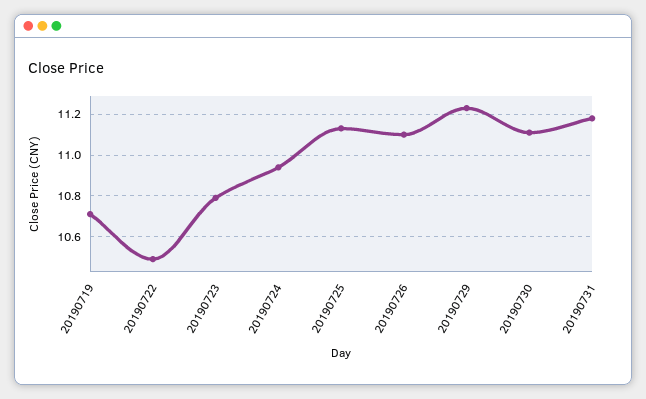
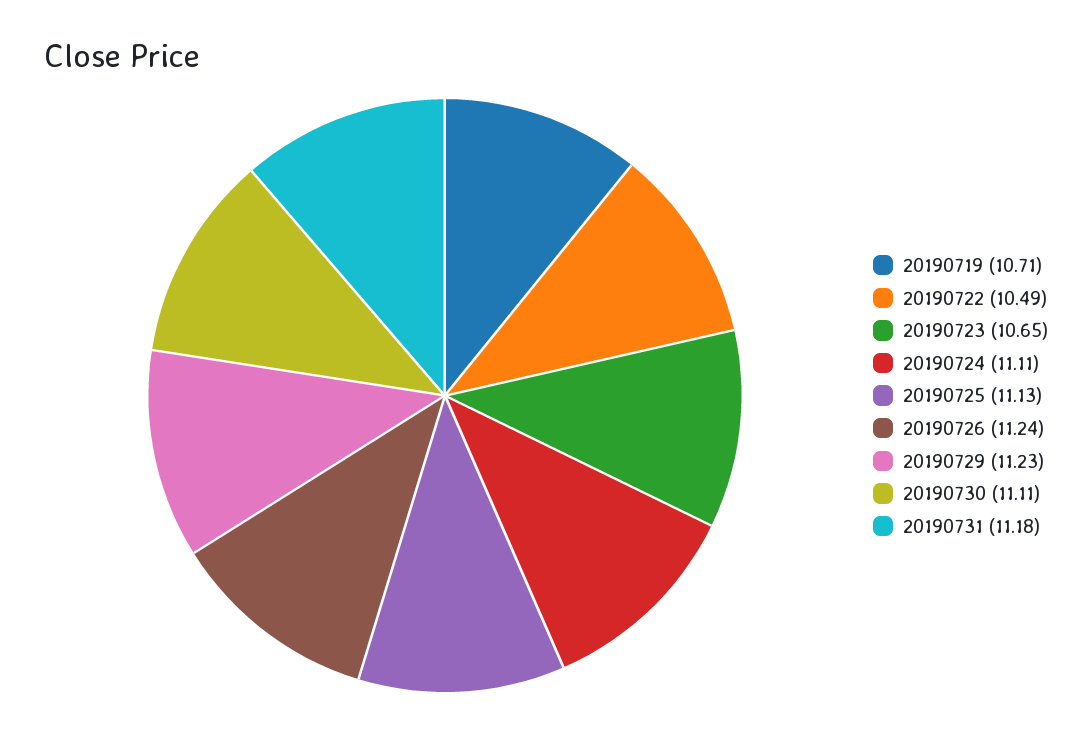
  {
    "20190719": 10.71,
    "20190722": 10.49,
-   "20190723": 10.8,
+   "20190723": 10.65,
-   "20190724": 10.95,
+   "20190724": 11.11,
    "20190725": 11.13,
-   "20190726": 11.1,
+   "20190726": 11.24,
    "20190729": 11.23,
    "20190730": 11.11,
    "20190731": 11.18
  }

